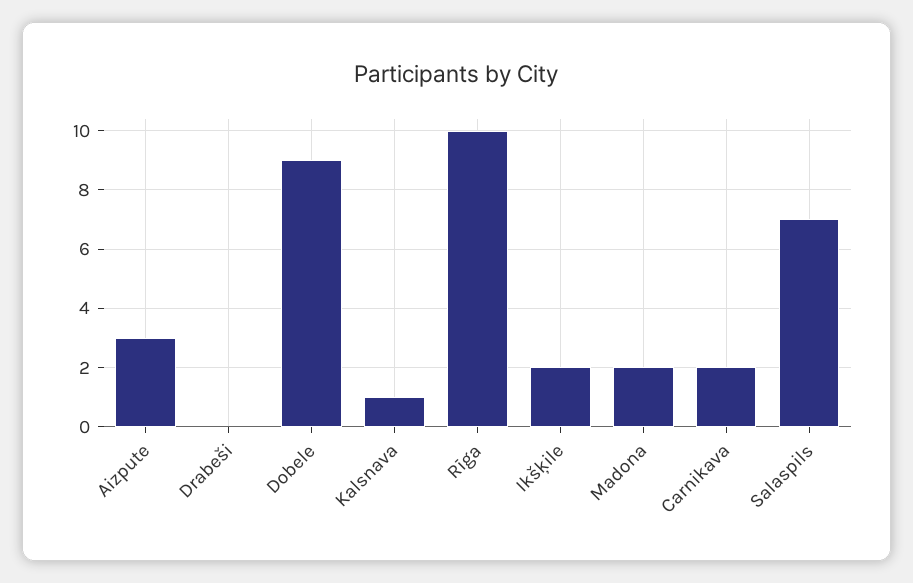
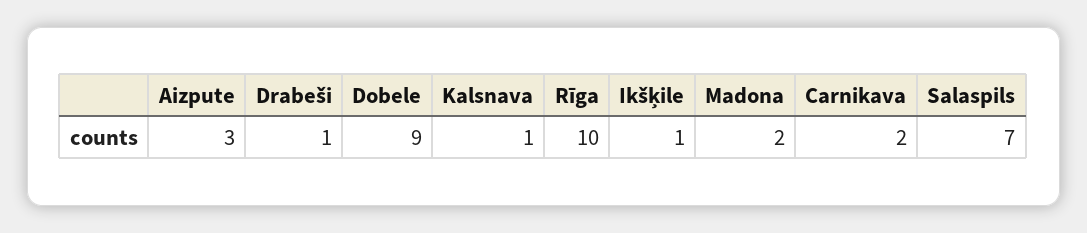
  {
    "Aizpute": 3,
-   "Drabeši": 0,
+   "Drabeši": 1,
    "Dobele": 9,
    "Kalsnava": 1,
    "Rīga": 10,
-   "Ikšķile": 2,
+   "Ikšķile": 1,
    "Madona": 2,
    "Carnikava": 2,
    "Salaspils": 7
  }

